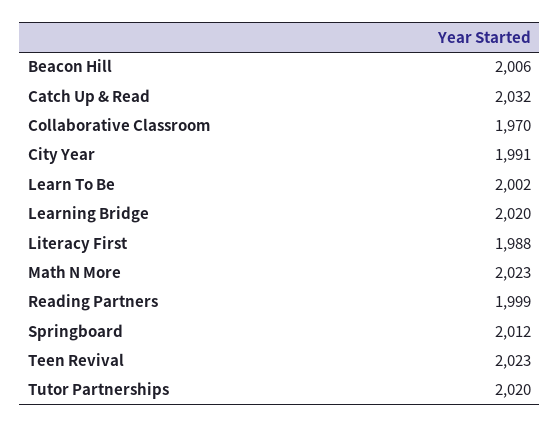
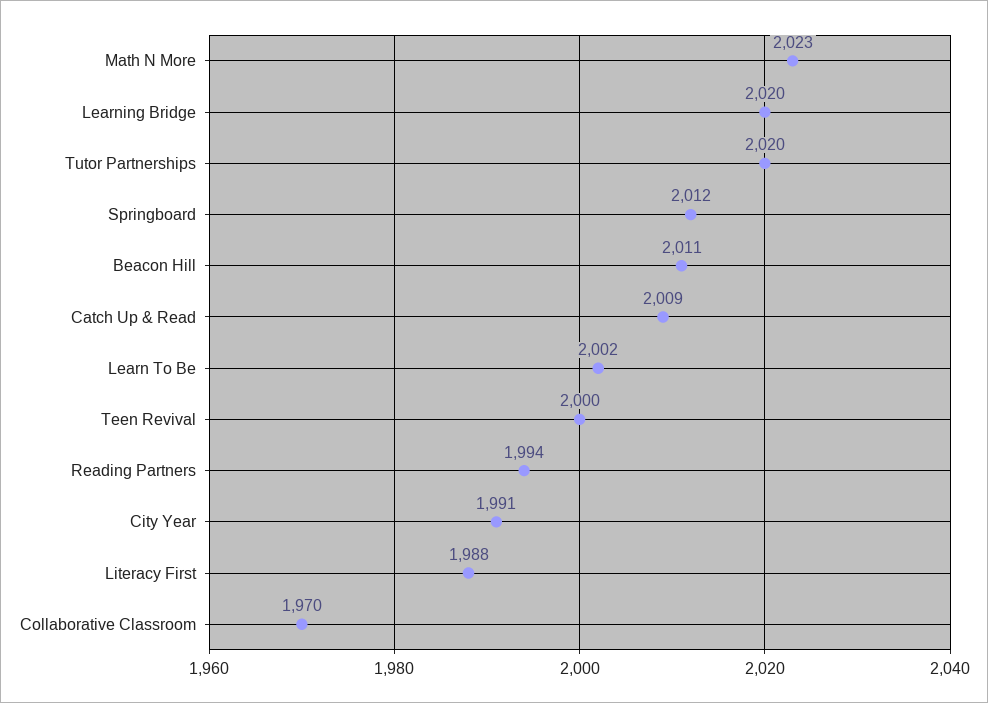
  {
-   "Beacon Hill": 2006,
+   "Beacon Hill": 2011,
-   "Catch Up & Read": 2032,
+   "Catch Up & Read": 2009,
    "Collaborative Classroom": 1970,
    "City Year": 1991,
    "Learn To Be": 2002,
    "Learning Bridge": 2020,
    "Literacy First": 1988,
    "Math N More": 2023,
-   "Reading Partners": 1999,
+   "Reading Partners": 1994,
    "Springboard": 2012,
-   "Teen Revival": 2023,
+   "Teen Revival": 2000,
    "Tutor Partnerships": 2020
  }

